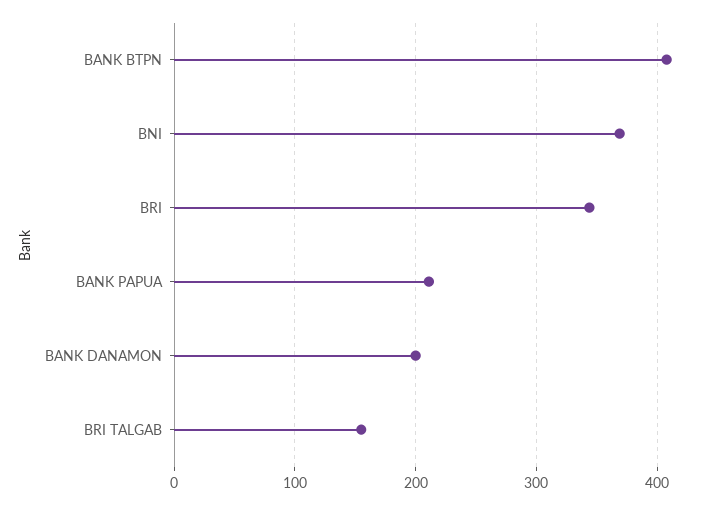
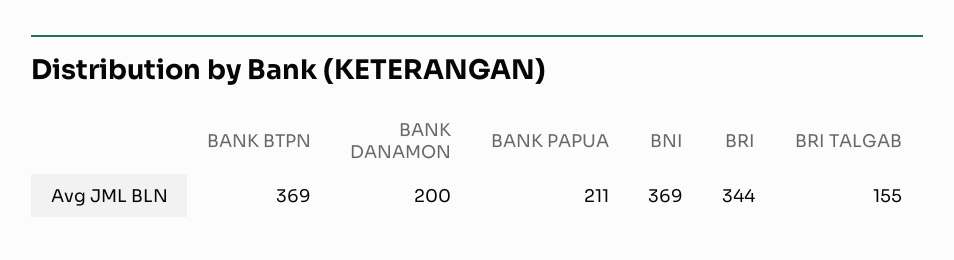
  {
-   "BANK BTPN": 410,
+   "BANK BTPN": 369,
    "BNI": 369,
    "BRI": 344,
    "BANK PAPUA": 211,
    "BANK DANAMON": 200,
    "BRI TALGAB": 155
  }

